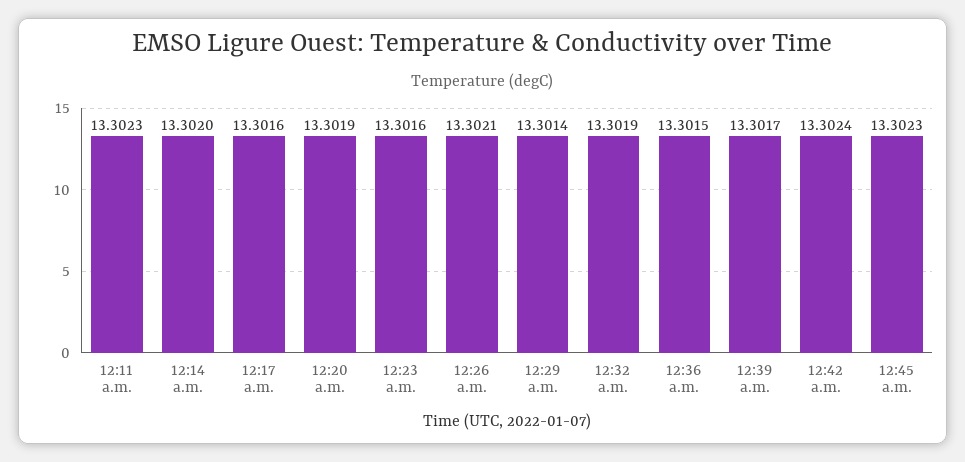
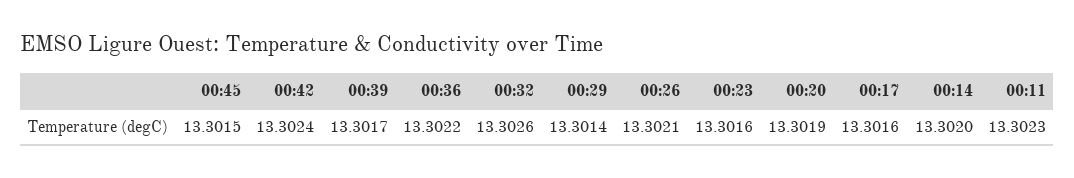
  {
    "12:11 a.m.": 13.3023,
    "12:14 a.m.": 13.302,
    "12:17 a.m.": 13.3016,
    "12:20 a.m.": 13.3019,
    "12:23 a.m.": 13.3016,
    "12:26 a.m.": 13.3021,
    "12:29 a.m.": 13.3014,
-   "12:32 a.m.": 13.3019,
+   "12:32 a.m.": 13.3026,
-   "12:36 a.m.": 13.3015,
+   "12:36 a.m.": 13.3022,
    "12:39 a.m.": 13.3017,
    "12:42 a.m.": 13.3024,
-   "12:45 a.m.": 13.3023
+   "12:45 a.m.": 13.3015
  }

